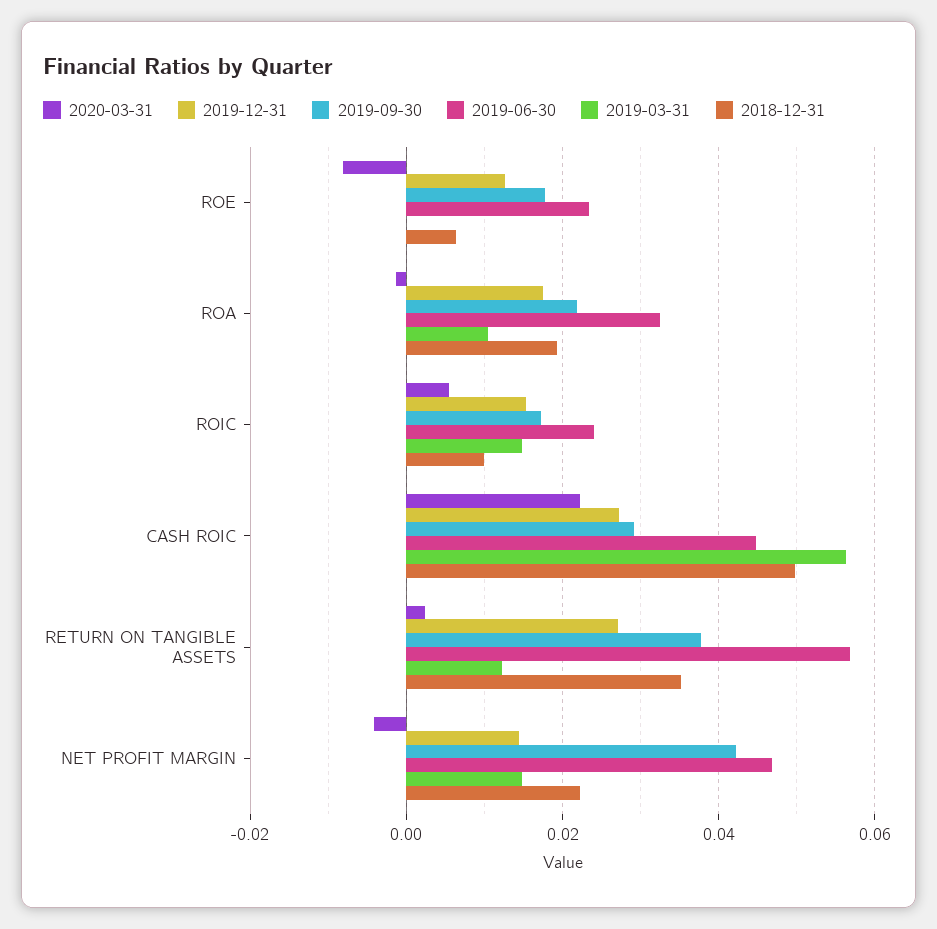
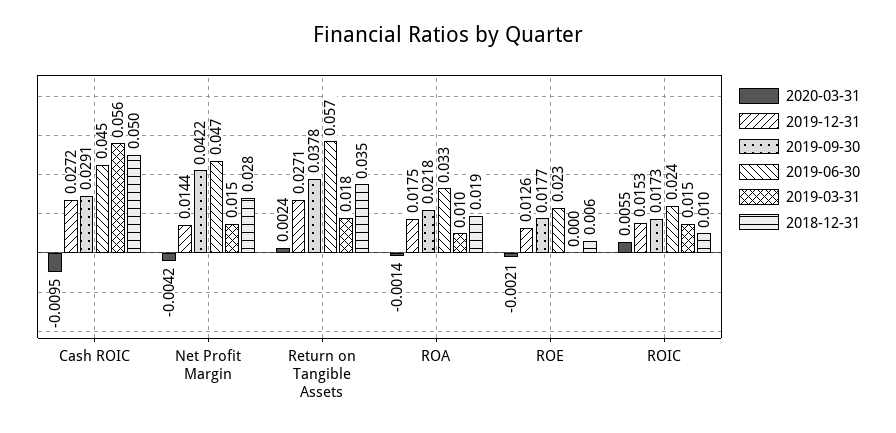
  {
    "2020-03-31": {
-     "ROE": -0.008,
+     "ROE": -0.0021,
      "ROA": -0.0014,
      "ROIC": 0.0055,
-     "CASH ROIC": 0.022,
+     "CASH ROIC": -0.0095,
      "RETURN ON TANGIBLE ASSETS": 0.0024,
      "NET PROFIT MARGIN": -0.0042
    },
    "2019-12-31": {
      "ROE": 0.0126,
      "ROA": 0.0175,
      "ROIC": 0.0153,
      "CASH ROIC": 0.0272,
      "RETURN ON TANGIBLE ASSETS": 0.0271,
      "NET PROFIT MARGIN": 0.0144
    },
    "2019-09-30": {
      "ROE": 0.0177,
      "ROA": 0.0218,
      "ROIC": 0.0173,
      "CASH ROIC": 0.0291,
      "RETURN ON TANGIBLE ASSETS": 0.0378,
      "NET PROFIT MARGIN": 0.0422
    },
    "2019-06-30": {
      "ROE": 0.023,
      "ROA": 0.033,
      "ROIC": 0.024,
      "CASH ROIC": 0.045,
      "RETURN ON TANGIBLE ASSETS": 0.057,
      "NET PROFIT MARGIN": 0.047
    },
    "2019-03-31": {
      "ROE": 0,
      "ROA": 0.01,
      "ROIC": 0.015,
      "CASH ROIC": 0.056,
-     "RETURN ON TANGIBLE ASSETS": 0.012,
+     "RETURN ON TANGIBLE ASSETS": 0.018,
      "NET PROFIT MARGIN": 0.015
    },
    "2018-12-31": {
      "ROE": 0.006,
      "ROA": 0.019,
      "ROIC": 0.01,
      "CASH ROIC": 0.05,
      "RETURN ON TANGIBLE ASSETS": 0.035,
-     "NET PROFIT MARGIN": 0.022
+     "NET PROFIT MARGIN": 0.028
    }
  }

